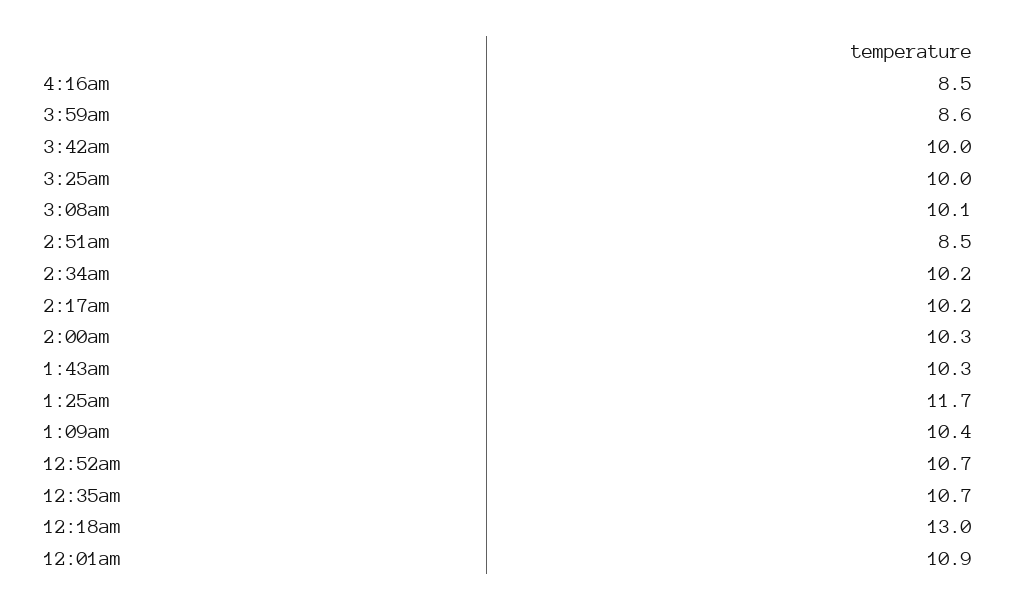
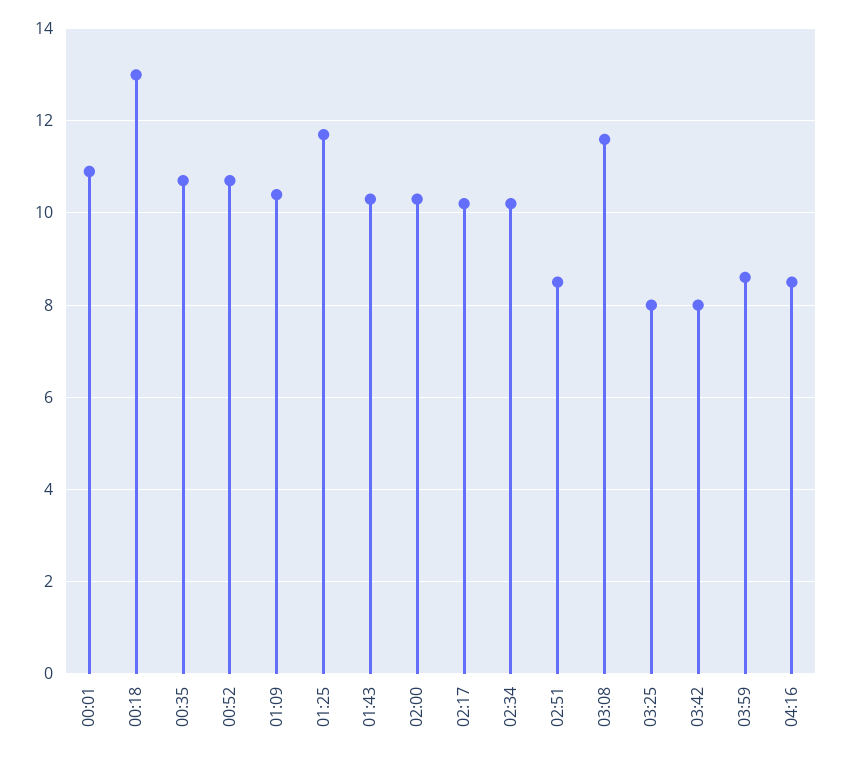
  {
    "4:16am": 8.5,
    "3:59am": 8.6,
-   "3:42am": 10,
+   "3:42am": 8,
-   "3:25am": 10,
+   "3:25am": 8,
-   "3:08am": 10.1,
+   "3:08am": 11.5,
    "2:51am": 8.5,
    "2:34am": 10.2,
    "2:17am": 10.2,
    "2:00am": 10.3,
    "1:43am": 10.3,
    "1:25am": 11.7,
    "1:09am": 10.4,
    "12:52am": 10.7,
    "12:35am": 10.7,
    "12:18am": 13,
    "12:01am": 10.9
  }

